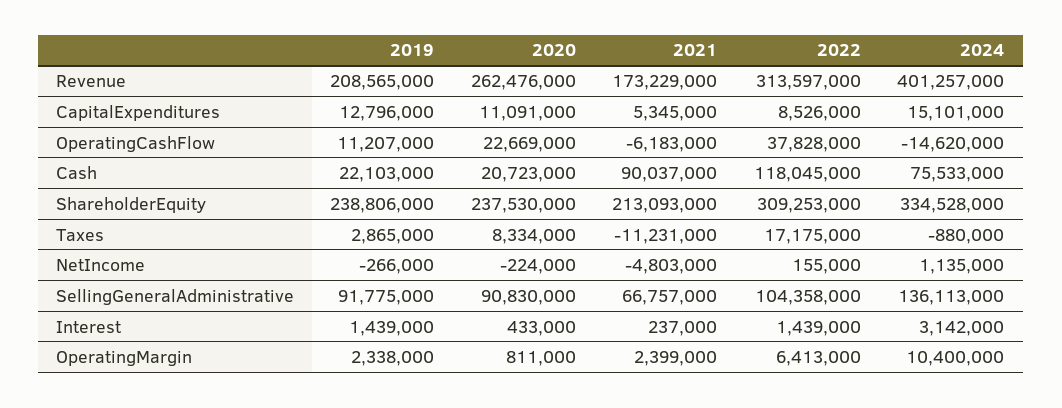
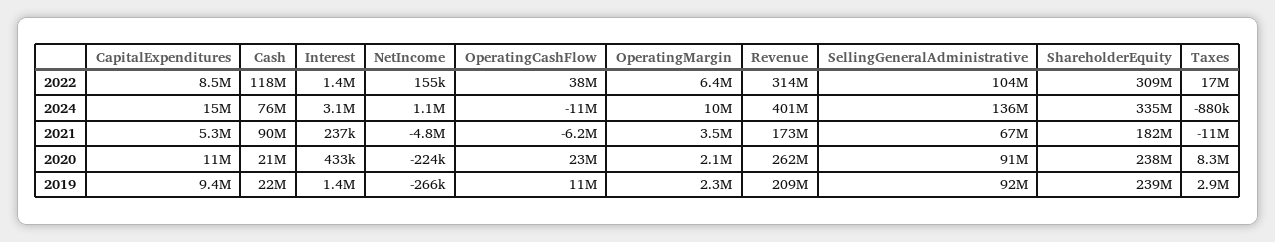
  {
    "2019": {
      "Revenue": 208565000,
-     "CapitalExpenditures": 12796000,
+     "CapitalExpenditures": 9400000,
      "OperatingCashFlow": 11207000,
      "Cash": 22103000,
      "ShareholderEquity": 238806000,
      "Taxes": 2865000,
      "NetIncome": -266000,
      "SellingGeneralAdministrative": 91775000,
      "Interest": 1439000,
      "OperatingMargin": 2338000
    },
    "2020": {
      "Revenue": 262476000,
      "CapitalExpenditures": 11091000,
      "OperatingCashFlow": 22669000,
      "Cash": 20723000,
      "ShareholderEquity": 237530000,
      "Taxes": 8334000,
      "NetIncome": -224000,
      "SellingGeneralAdministrative": 90830000,
      "Interest": 433000,
-     "OperatingMargin": 811000
+     "OperatingMargin": 2100000
    },
    "2021": {
      "Revenue": 173229000,
      "CapitalExpenditures": 5345000,
      "OperatingCashFlow": -6183000,
      "Cash": 90037000,
-     "ShareholderEquity": 213093000,
+     "ShareholderEquity": 182000000,
      "Taxes": -11231000,
      "NetIncome": -4803000,
      "SellingGeneralAdministrative": 66757000,
      "Interest": 237000,
-     "OperatingMargin": 2399000
+     "OperatingMargin": 3500000
    },
    "2022": {
      "Revenue": 313597000,
      "CapitalExpenditures": 8526000,
      "OperatingCashFlow": 37828000,
      "Cash": 118045000,
      "ShareholderEquity": 309253000,
      "Taxes": 17175000,
      "NetIncome": 155000,
      "SellingGeneralAdministrative": 104358000,
      "Interest": 1439000,
      "OperatingMargin": 6413000
    },
    "2024": {
      "Revenue": 401257000,
      "CapitalExpenditures": 15101000,
-     "OperatingCashFlow": -14620000,
+     "OperatingCashFlow": -11000000,
      "Cash": 75533000,
      "ShareholderEquity": 334528000,
      "Taxes": -880000,
      "NetIncome": 1135000,
      "SellingGeneralAdministrative": 136113000,
      "Interest": 3142000,
      "OperatingMargin": 10400000
    }
  }

